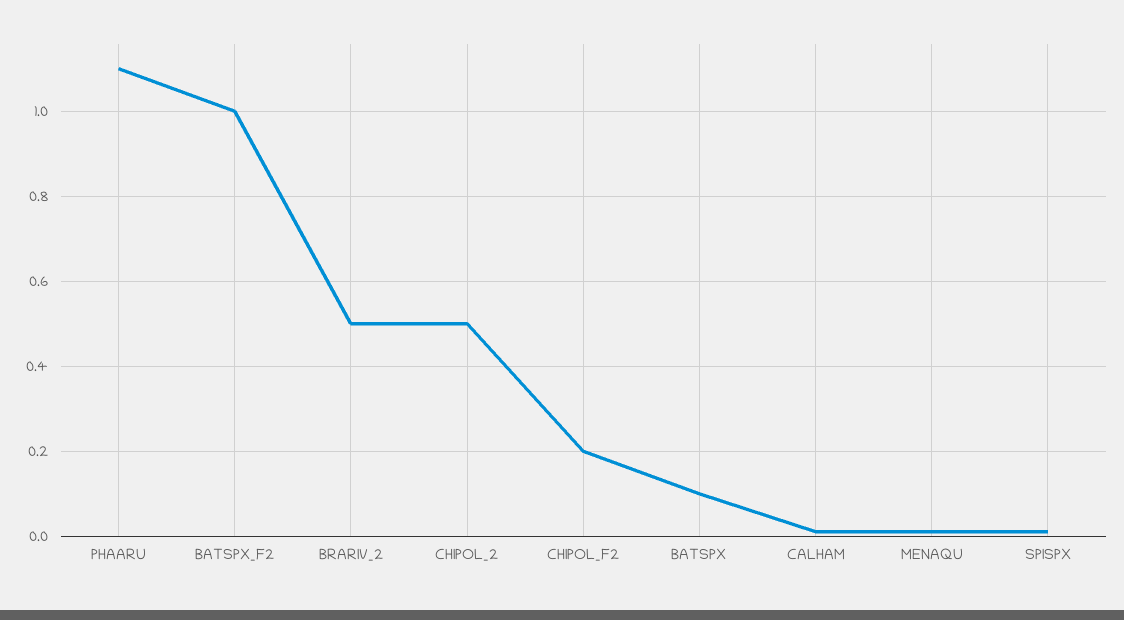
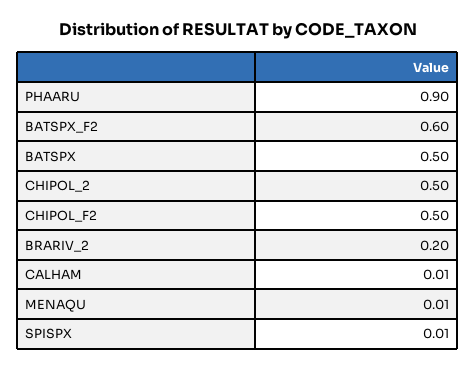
  {
-   "PHAARU": 1.1,
+   "PHAARU": 0.9,
-   "BATSPX_F2": 1,
+   "BATSPX_F2": 0.6,
-   "BRARIV_2": 0.5,
+   "BRARIV_2": 0.2,
    "CHIPOL_2": 0.5,
-   "CHIPOL_F2": 0.2,
+   "CHIPOL_F2": 0.5,
-   "BATSPX": 0.1,
+   "BATSPX": 0.5,
    "CALHAM": 0.01,
    "MENAQU": 0.01,
    "SPISPX": 0.01
  }

